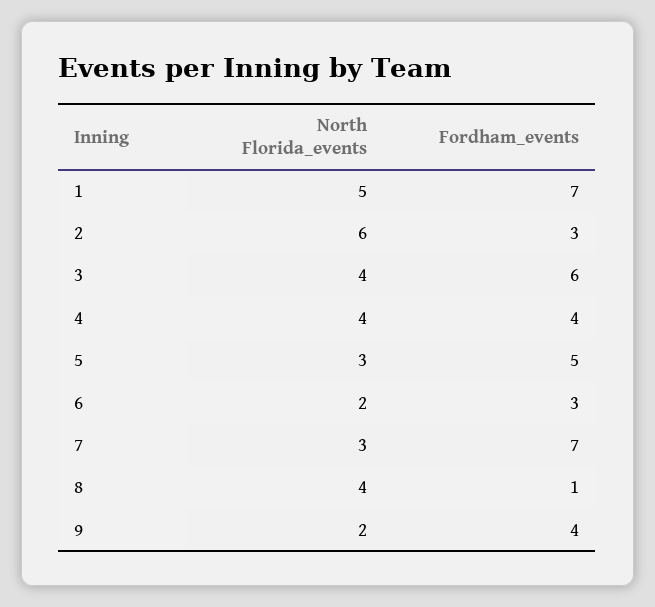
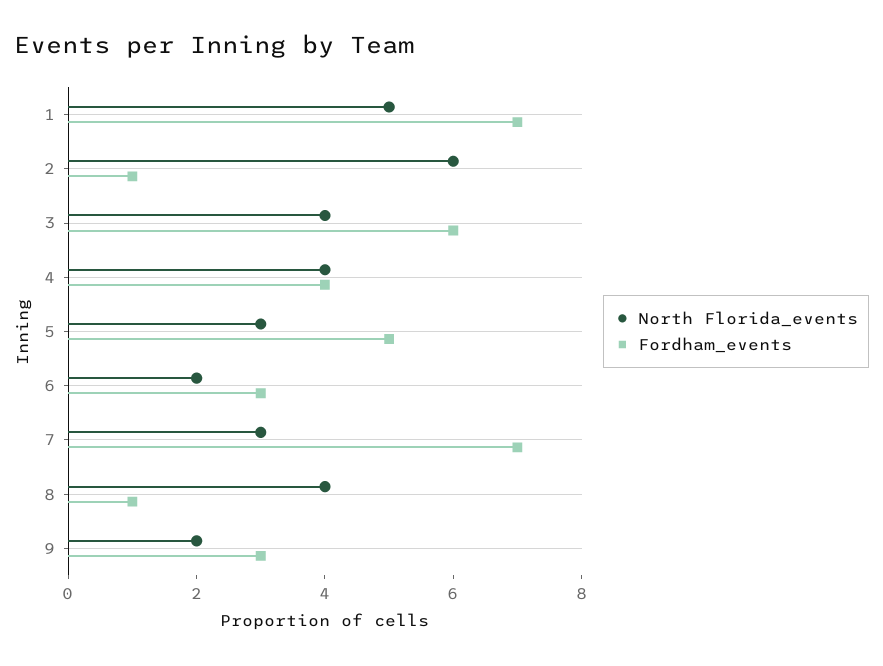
  {
    "North Florida_events": {
      "1": 5,
      "2": 6,
      "3": 4,
      "4": 4,
      "5": 3,
      "6": 2,
      "7": 3,
      "8": 4,
      "9": 2
    },
    "Fordham_events": {
      "1": 7,
-     "2": 3,
+     "2": 1,
      "3": 6,
      "4": 4,
      "5": 5,
      "6": 3,
      "7": 7,
      "8": 1,
-     "9": 4
+     "9": 3
    }
  }

